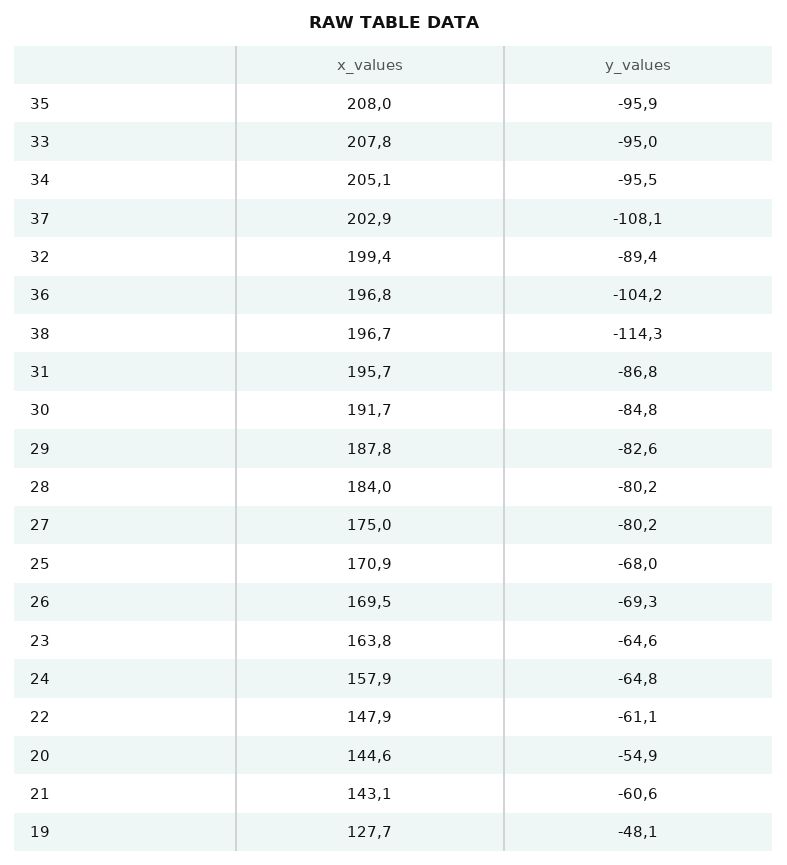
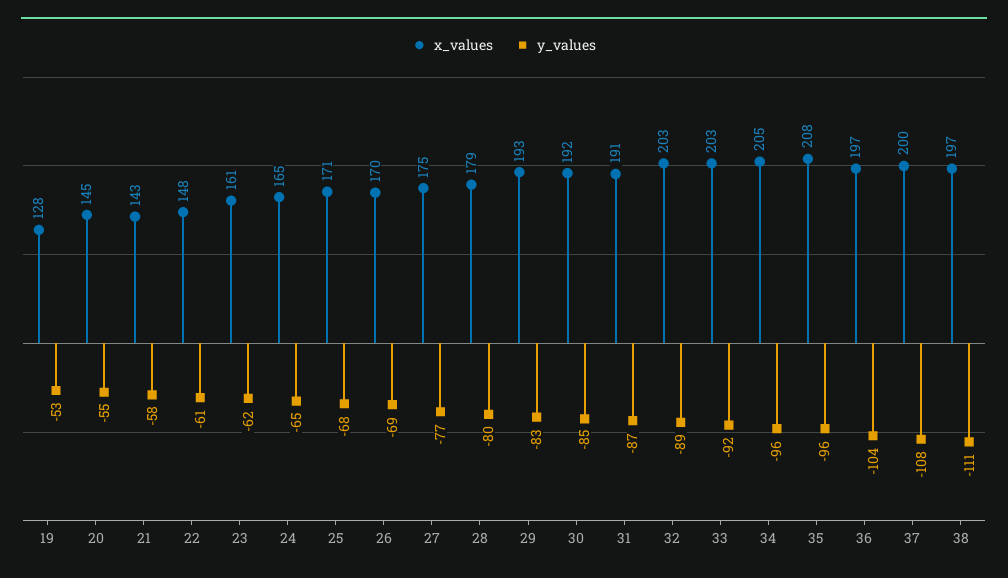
  {
    "x_values": {
      "35": 208,
-     "33": 207.8,
+     "33": 203,
      "34": 205.1,
-     "37": 202.9,
+     "37": 200,
-     "32": 199.4,
+     "32": 203,
      "36": 196.8,
      "38": 196.7,
-     "31": 195.7,
+     "31": 191,
      "30": 191.7,
-     "29": 187.8,
+     "29": 193,
-     "28": 184,
+     "28": 179,
      "27": 175,
      "25": 170.9,
      "26": 169.5,
-     "23": 163.8,
+     "23": 161,
-     "24": 157.9,
+     "24": 165,
      "22": 147.9,
      "20": 144.6,
      "21": 143.1,
      "19": 127.7
    },
    "y_values": {
      "35": -95.9,
-     "33": -95,
+     "33": -92,
      "34": -95.5,
      "37": -108.1,
      "32": -89.4,
      "36": -104.2,
-     "38": -114.3,
+     "38": -111,
      "31": -86.8,
      "30": -84.8,
      "29": -82.6,
      "28": -80.2,
-     "27": -80.2,
+     "27": -77,
      "25": -68,
      "26": -69.3,
-     "23": -64.6,
+     "23": -62,
      "24": -64.8,
      "22": -61.1,
      "20": -54.9,
-     "21": -60.6,
+     "21": -58,
-     "19": -48.1
+     "19": -53
    }
  }

